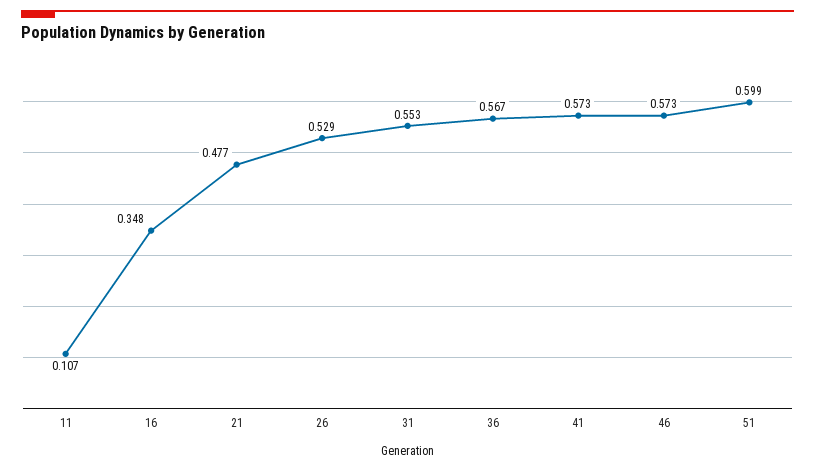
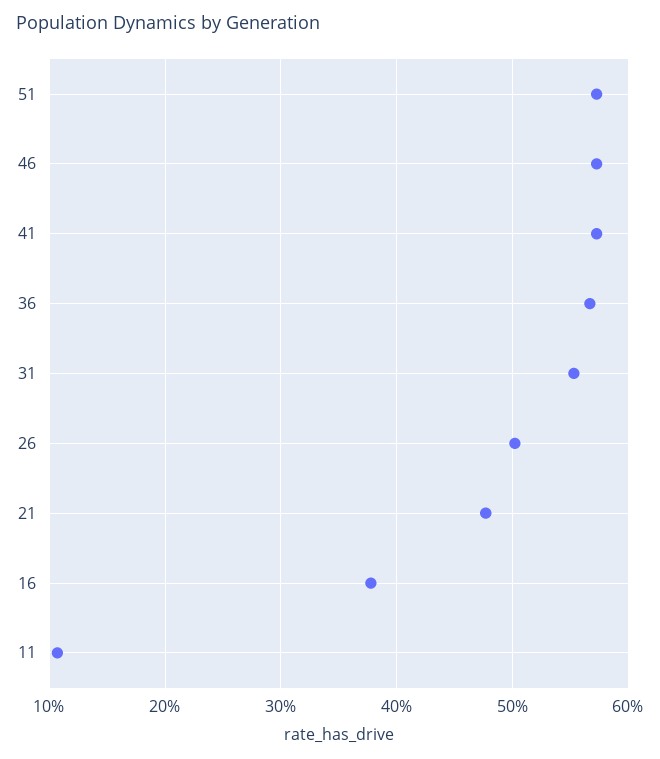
  {
    "11": 0.107,
-   "16": 0.348,
+   "16": 0.38,
    "21": 0.477,
-   "26": 0.529,
+   "26": 0.5,
    "31": 0.553,
    "36": 0.567,
    "41": 0.573,
    "46": 0.573,
-   "51": 0.599
+   "51": 0.57
  }

